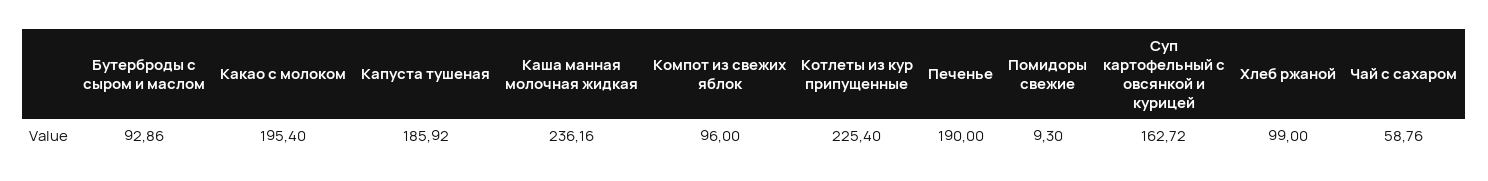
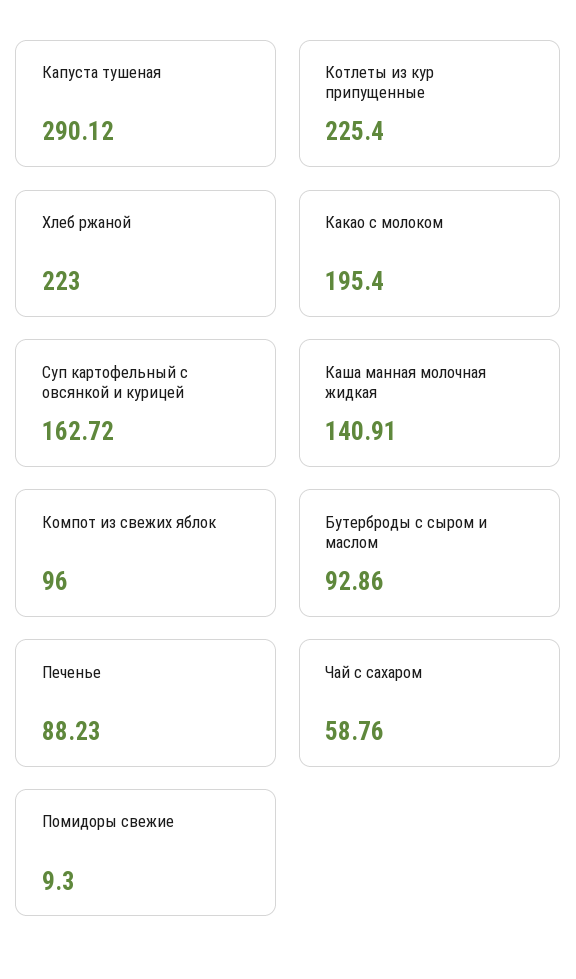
  {
    "Бутерброды с сыром и маслом": 92.86,
    "Какао с молоком": 195.4,
-   "Капуста тушеная": 185.92,
+   "Капуста тушеная": 290.12,
-   "Каша манная молочная жидкая": 236.16,
+   "Каша манная молочная жидкая": 140.91,
    "Компот из свежих яблок": 96,
    "Котлеты из кур припущенные": 225.4,
-   "Печенье": 190,
+   "Печенье": 88.23,
    "Помидоры свежие": 9.3,
    "Суп картофельный с овсянкой и курицей": 162.72,
-   "Хлеб ржаной": 99,
+   "Хлеб ржаной": 223,
    "Чай с сахаром": 58.76
  }

